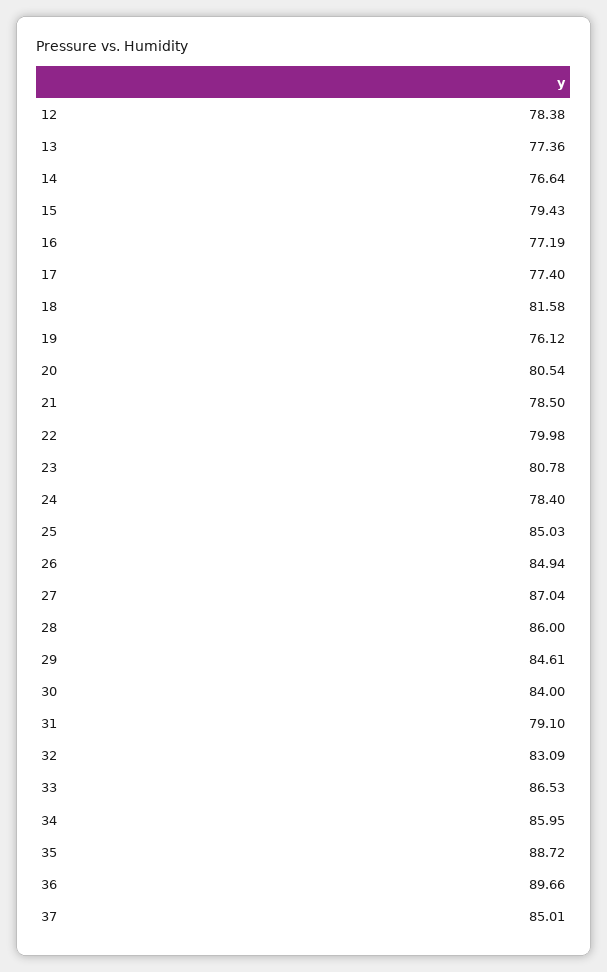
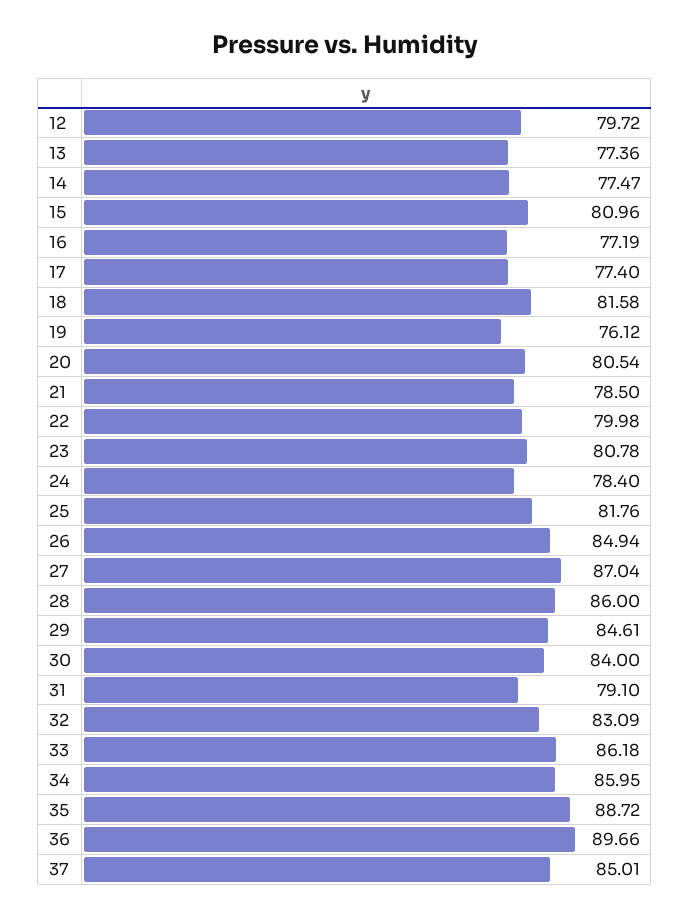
  {
-   "12": 78.38,
+   "12": 79.72,
    "13": 77.36,
-   "14": 76.64,
+   "14": 77.47,
-   "15": 79.43,
+   "15": 80.96,
    "16": 77.19,
    "17": 77.4,
    "18": 81.58,
    "19": 76.12,
    "20": 80.54,
    "21": 78.5,
    "22": 79.98,
    "23": 80.78,
    "24": 78.4,
-   "25": 85.03,
+   "25": 81.76,
    "26": 84.94,
    "27": 87.04,
    "28": 86,
    "29": 84.61,
    "30": 84,
    "31": 79.1,
    "32": 83.09,
-   "33": 86.53,
+   "33": 86.18,
    "34": 85.95,
    "35": 88.72,
    "36": 89.66,
    "37": 85.01
  }

